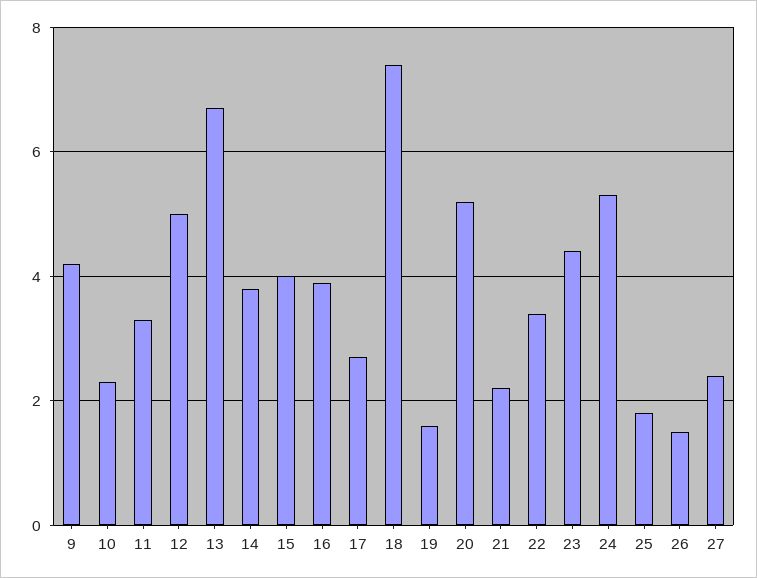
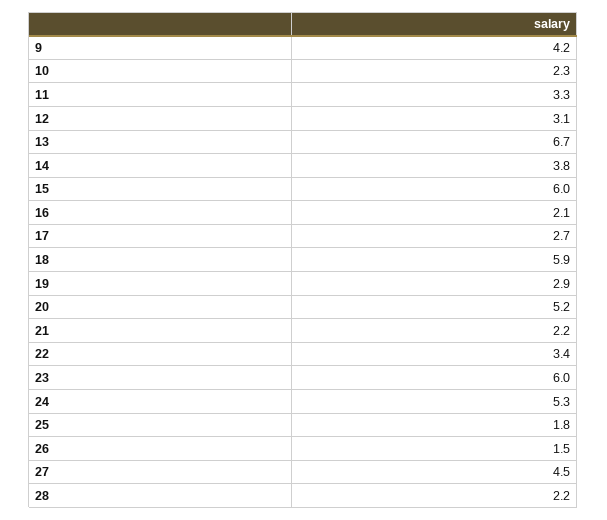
  {
    "9": 4.2,
    "10": 2.3,
    "11": 3.3,
-   "12": 5,
+   "12": 3.1,
    "13": 6.7,
    "14": 3.8,
-   "15": 4,
+   "15": 6,
-   "16": 4,
+   "16": 2.1,
    "17": 2.7,
-   "18": 7.5,
+   "18": 5.9,
-   "19": 1.5,
+   "19": 2.9,
    "20": 5.2,
    "21": 2.2,
    "22": 3.4,
-   "23": 4.5,
+   "23": 6,
    "24": 5.3,
    "25": 1.8,
    "26": 1.5,
-   "27": 2.5
+   "27": 4.5,
+   "28": 2.2
  }

